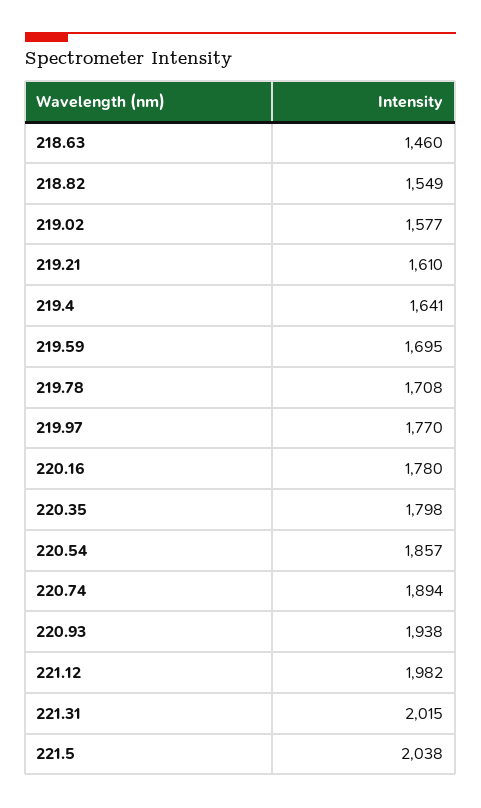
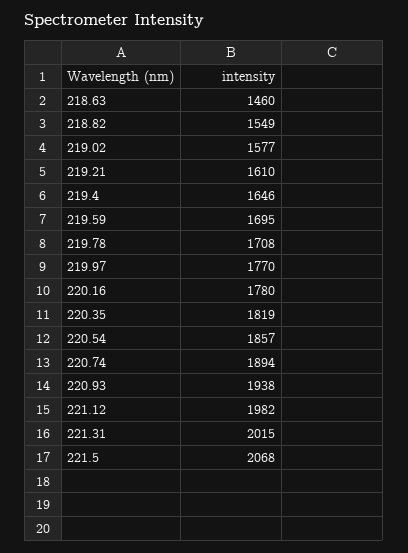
  {
    "218.63": 1460,
    "218.82": 1549,
    "219.02": 1577,
    "219.21": 1610,
-   "219.4": 1641,
+   "219.4": 1646,
    "219.59": 1695,
    "219.78": 1708,
    "219.97": 1770,
    "220.16": 1780,
-   "220.35": 1798,
+   "220.35": 1819,
    "220.54": 1857,
    "220.74": 1894,
    "220.93": 1938,
    "221.12": 1982,
    "221.31": 2015,
-   "221.5": 2038
+   "221.5": 2068
  }

